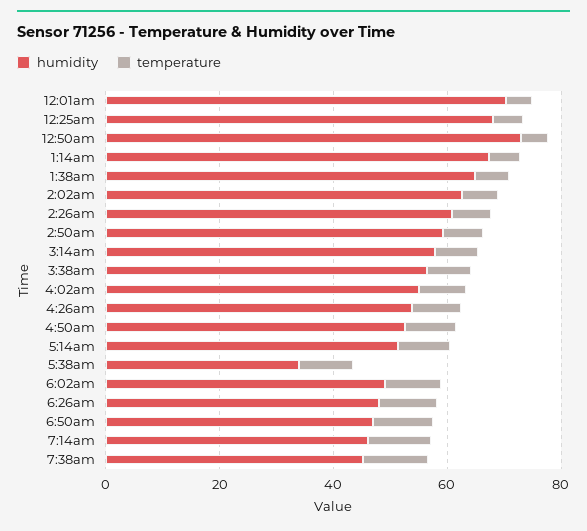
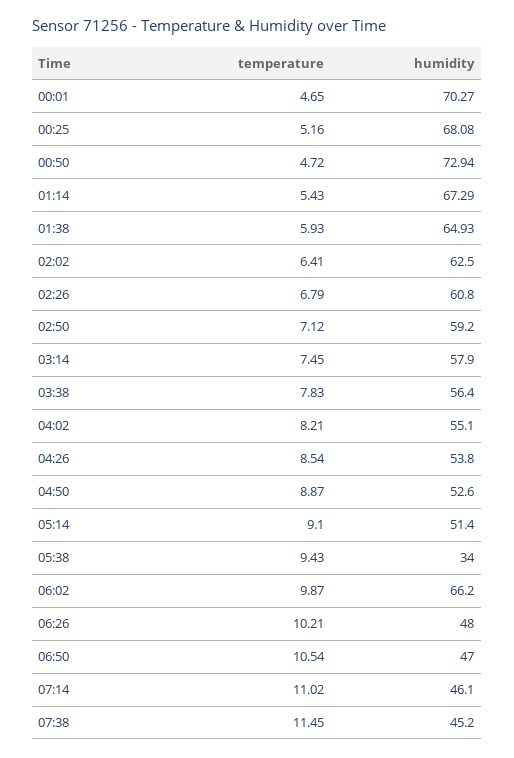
  {
    "humidity": {
      "12:01am": 70.27,
      "12:25am": 68.08,
      "12:50am": 72.94,
      "1:14am": 67.29,
      "1:38am": 64.93,
      "2:02am": 62.5,
      "2:26am": 60.8,
      "2:50am": 59.2,
      "3:14am": 57.9,
      "3:38am": 56.4,
      "4:02am": 55.1,
      "4:26am": 53.8,
      "4:50am": 52.6,
      "5:14am": 51.4,
      "5:38am": 34,
-     "6:02am": 50,
+     "6:02am": 66.2,
      "6:26am": 48,
      "6:50am": 47,
      "7:14am": 46.1,
      "7:38am": 45.2
    },
    "temperature": {
      "12:01am": 4.65,
      "12:25am": 5.16,
      "12:50am": 4.72,
      "1:14am": 5.43,
      "1:38am": 5.93,
      "2:02am": 6.41,
      "2:26am": 6.79,
      "2:50am": 7.12,
      "3:14am": 7.45,
      "3:38am": 7.83,
      "4:02am": 8.21,
      "4:26am": 8.54,
      "4:50am": 8.87,
      "5:14am": 9.1,
      "5:38am": 9.43,
      "6:02am": 9.87,
      "6:26am": 10.21,
      "6:50am": 10.54,
      "7:14am": 11.02,
      "7:38am": 11.45
    }
  }

